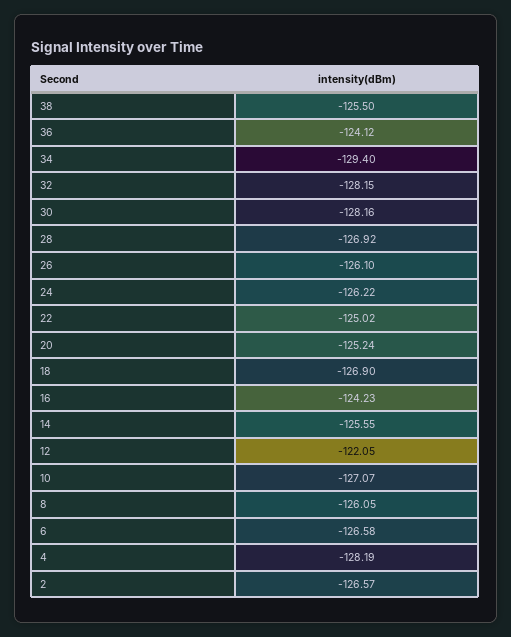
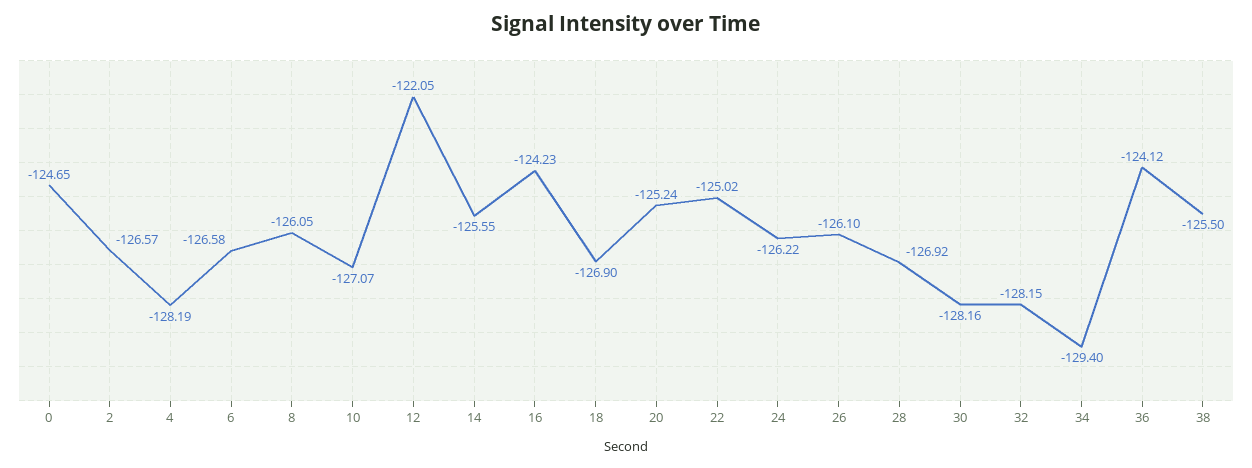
  {
    "38": -125.5,
    "36": -124.12,
    "34": -129.4,
    "32": -128.15,
    "30": -128.16,
    "28": -126.92,
    "26": -126.1,
    "24": -126.22,
    "22": -125.02,
    "20": -125.24,
    "18": -126.9,
    "16": -124.23,
    "14": -125.55,
    "12": -122.05,
    "10": -127.07,
    "8": -126.05,
    "6": -126.58,
    "4": -128.19,
-   "2": -126.57
+   "2": -126.57,
+   "0": -124.65
  }

